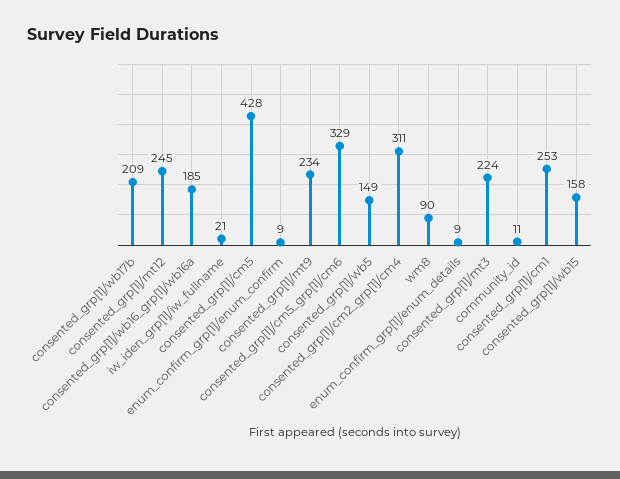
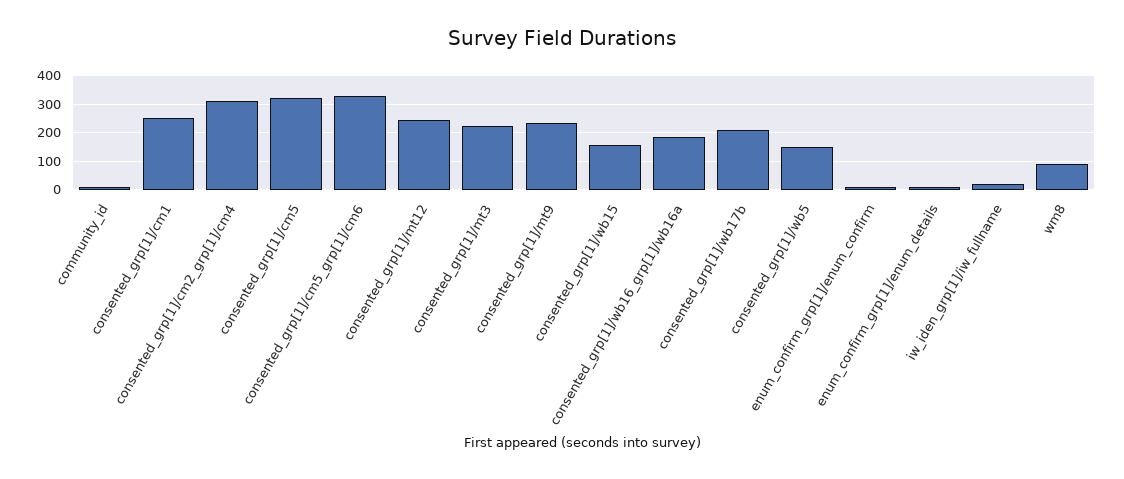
  {
    "consented_grp[1]/wb17b": 209,
    "consented_grp[1]/mt12": 245,
    "consented_grp[1]/wb16_grp[1]/wb16a": 185,
    "iw_iden_grp[1]/iw_fullname": 21,
-   "consented_grp[1]/cm5": 428,
+   "consented_grp[1]/cm5": 325,
    "enum_confirm_grp[1]/enum_confirm": 9,
    "consented_grp[1]/mt9": 234,
    "consented_grp[1]/cm5_grp[1]/cm6": 329,
    "consented_grp[1]/wb5": 149,
    "consented_grp[1]/cm2_grp[1]/cm4": 311,
    "wm8": 90,
    "enum_confirm_grp[1]/enum_details": 9,
    "consented_grp[1]/mt3": 224,
    "community_id": 11,
    "consented_grp[1]/cm1": 253,
    "consented_grp[1]/wb15": 158
  }

